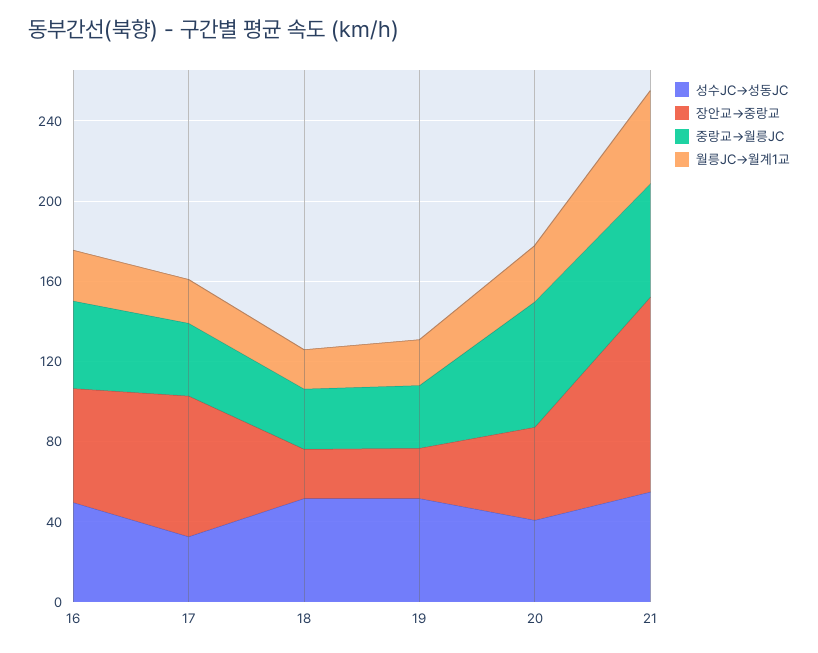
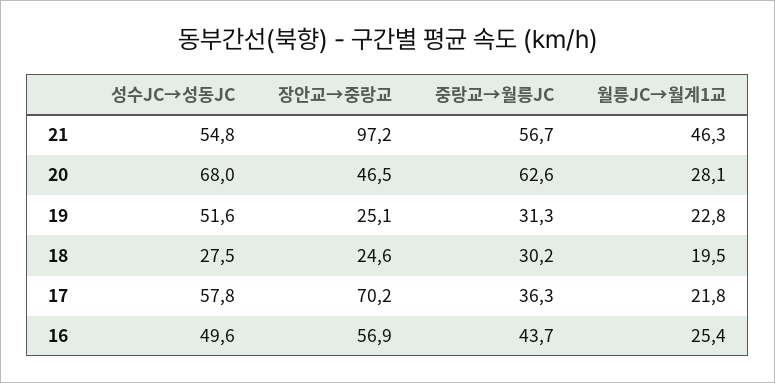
  {
    "성수JC→성동JC": {
      "16": 49.6,
-     "17": 30,
+     "17": 57.8,
-     "18": 50,
+     "18": 27.5,
      "19": 51.6,
-     "20": 40,
+     "20": 68,
      "21": 54.8
    },
    "장안교→중랑교": {
      "16": 56.9,
      "17": 70.2,
      "18": 24.6,
      "19": 25.1,
      "20": 46.5,
      "21": 97.2
    },
    "중랑교→월릉JC": {
      "16": 43.7,
      "17": 36.3,
      "18": 30.2,
      "19": 31.3,
      "20": 62.6,
      "21": 56.7
    },
    "월릉JC→월계1교": {
      "16": 25.4,
      "17": 21.8,
      "18": 19.5,
      "19": 22.8,
      "20": 28.1,
      "21": 46.3
    }
  }

